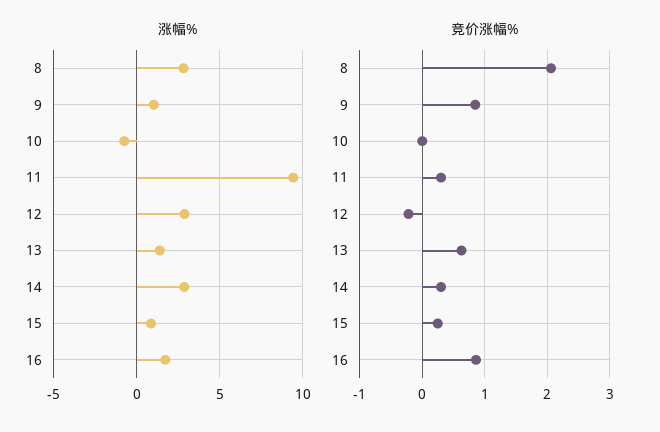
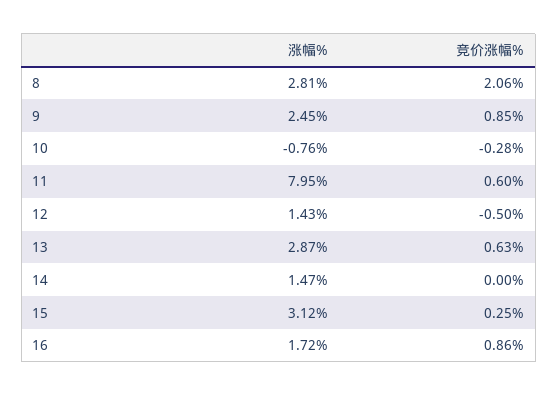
  {
    "涨幅%": {
      "8": 2.81,
-     "9": 1,
+     "9": 2.45,
      "10": -0.76,
-     "11": 9.5,
+     "11": 7.95,
-     "12": 3,
+     "12": 1.43,
-     "13": 1.5,
+     "13": 2.87,
-     "14": 3,
+     "14": 1.47,
-     "15": 1,
+     "15": 3.12,
      "16": 1.72
    },
    "竞价涨幅%": {
      "8": 2.06,
      "9": 0.85,
-     "10": 0,
+     "10": -0.28,
-     "11": 0.3,
+     "11": 0.6,
-     "12": -0.2,
+     "12": -0.5,
      "13": 0.63,
-     "14": 0.3,
+     "14": 0,
      "15": 0.25,
      "16": 0.86
    }
  }

